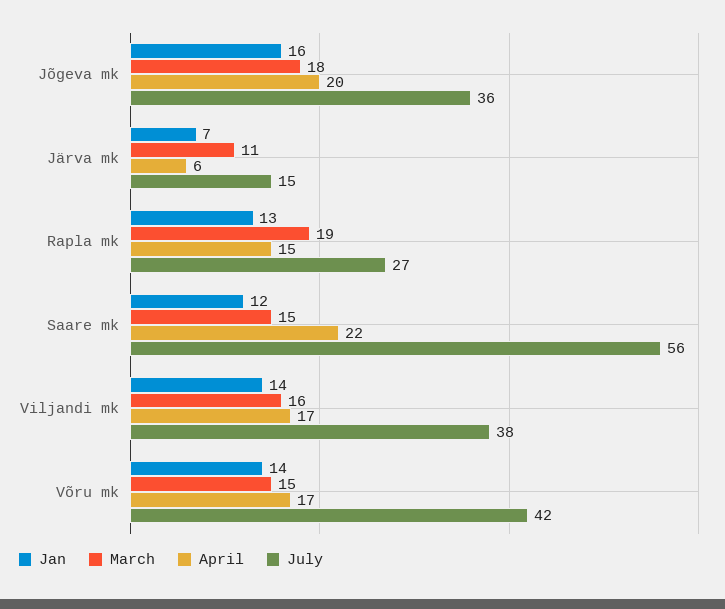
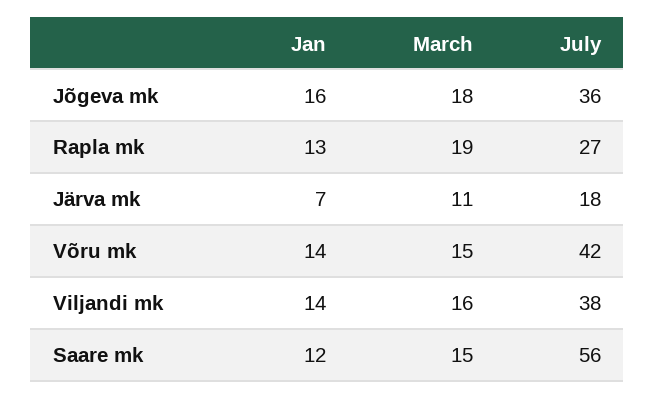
  {
    "Jan": {
      "Jõgeva mk": 16,
      "Järva mk": 7,
      "Rapla mk": 13,
      "Saare mk": 12,
      "Viljandi mk": 14,
      "Võru mk": 14
    },
    "March": {
      "Jõgeva mk": 18,
      "Järva mk": 11,
      "Rapla mk": 19,
      "Saare mk": 15,
      "Viljandi mk": 16,
      "Võru mk": 15
    },
-   "April": {
-     "Jõgeva mk": 20,
-     "Järva mk": 6,
-     "Rapla mk": 15,
-     "Saare mk": 22,
-     "Viljandi mk": 17,
-     "Võru mk": 17
-   },
    "July": {
      "Jõgeva mk": 36,
-     "Järva mk": 15,
+     "Järva mk": 18,
      "Rapla mk": 27,
      "Saare mk": 56,
      "Viljandi mk": 38,
      "Võru mk": 42
    }
  }

